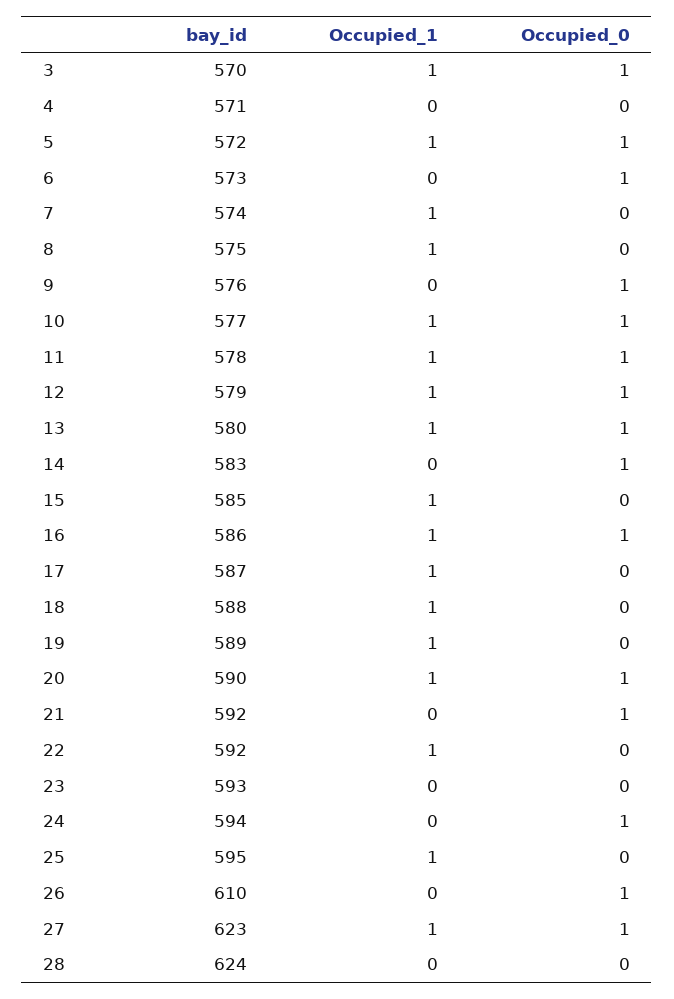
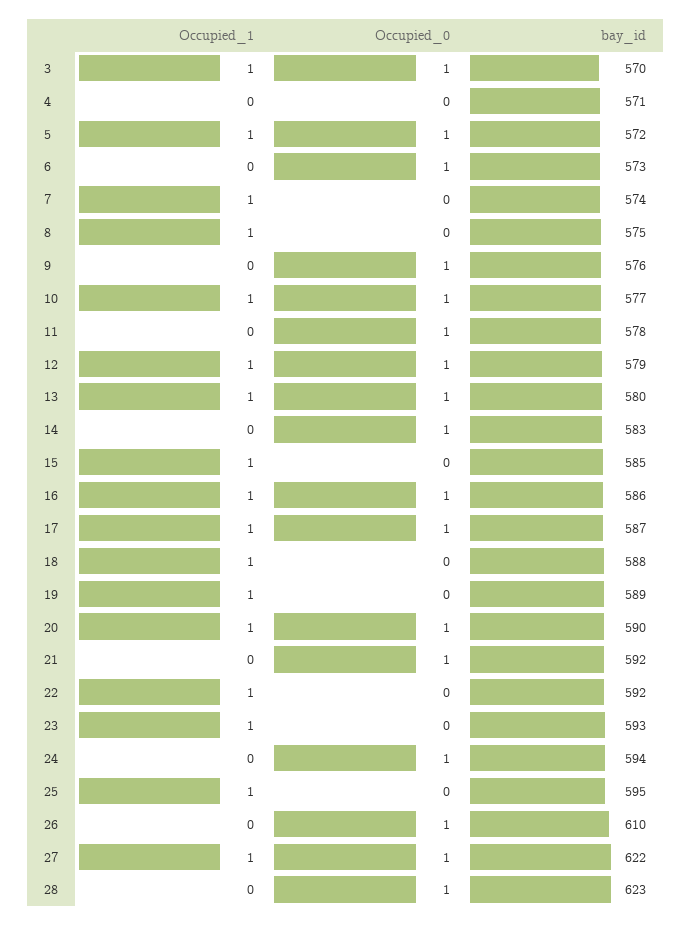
  {
    "bay_id": {
      "3": 570,
      "4": 571,
      "5": 572,
      "6": 573,
      "7": 574,
      "8": 575,
      "9": 576,
      "10": 577,
      "11": 578,
      "12": 579,
      "13": 580,
      "14": 583,
      "15": 585,
      "16": 586,
      "17": 587,
      "18": 588,
      "19": 589,
      "20": 590,
      "21": 592,
      "22": 592,
      "23": 593,
      "24": 594,
      "25": 595,
      "26": 610,
-     "27": 623,
+     "27": 622,
-     "28": 624
+     "28": 623
    },
    "Occupied_1": {
      "3": 1,
      "4": 0,
      "5": 1,
      "6": 0,
      "7": 1,
      "8": 1,
      "9": 0,
      "10": 1,
-     "11": 1,
+     "11": 0,
      "12": 1,
      "13": 1,
      "14": 0,
      "15": 1,
      "16": 1,
      "17": 1,
      "18": 1,
      "19": 1,
      "20": 1,
      "21": 0,
      "22": 1,
-     "23": 0,
+     "23": 1,
      "24": 0,
      "25": 1,
      "26": 0,
      "27": 1,
      "28": 0
    },
    "Occupied_0": {
      "3": 1,
      "4": 0,
      "5": 1,
      "6": 1,
      "7": 0,
      "8": 0,
      "9": 1,
      "10": 1,
      "11": 1,
      "12": 1,
      "13": 1,
      "14": 1,
      "15": 0,
      "16": 1,
-     "17": 0,
+     "17": 1,
      "18": 0,
      "19": 0,
      "20": 1,
      "21": 1,
      "22": 0,
      "23": 0,
      "24": 1,
      "25": 0,
      "26": 1,
      "27": 1,
-     "28": 0
+     "28": 1
    }
  }

